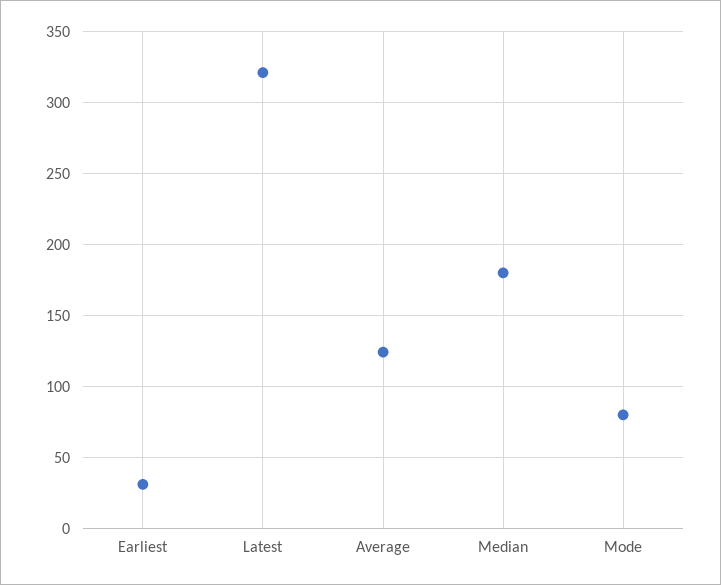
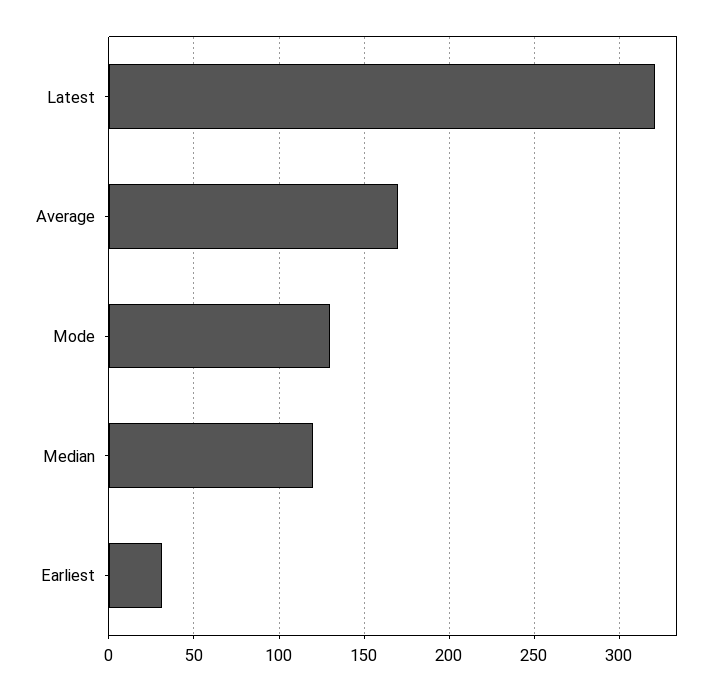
  {
    "Earliest": 30,
    "Latest": 320,
-   "Average": 125,
+   "Average": 170,
-   "Median": 180,
+   "Median": 120,
-   "Mode": 80
+   "Mode": 130
  }

